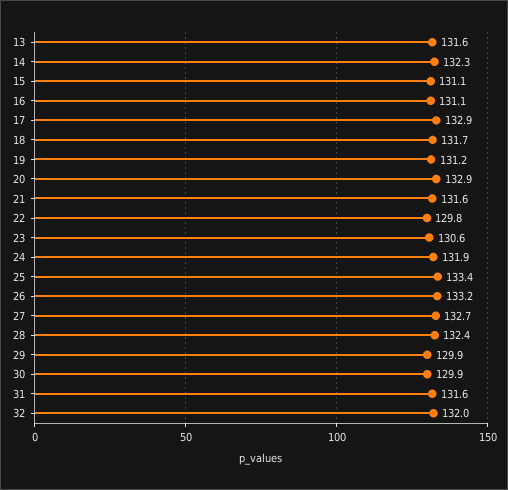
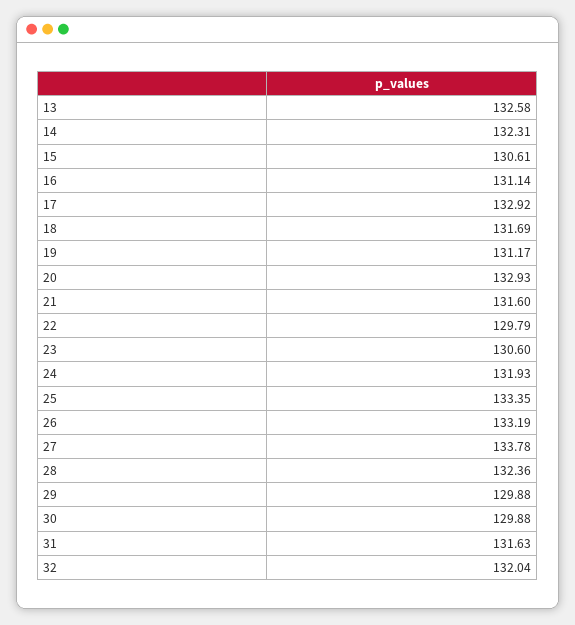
  {
-   "13": 131.6,
+   "13": 132.58,
    "14": 132.31,
-   "15": 131.1,
+   "15": 130.61,
    "16": 131.14,
    "17": 132.92,
    "18": 131.69,
    "19": 131.17,
    "20": 132.93,
    "21": 131.6,
    "22": 129.79,
    "23": 130.6,
    "24": 131.93,
    "25": 133.35,
    "26": 133.19,
-   "27": 132.7,
+   "27": 133.78,
    "28": 132.36,
    "29": 129.88,
    "30": 129.88,
    "31": 131.63,
    "32": 132.04
  }

